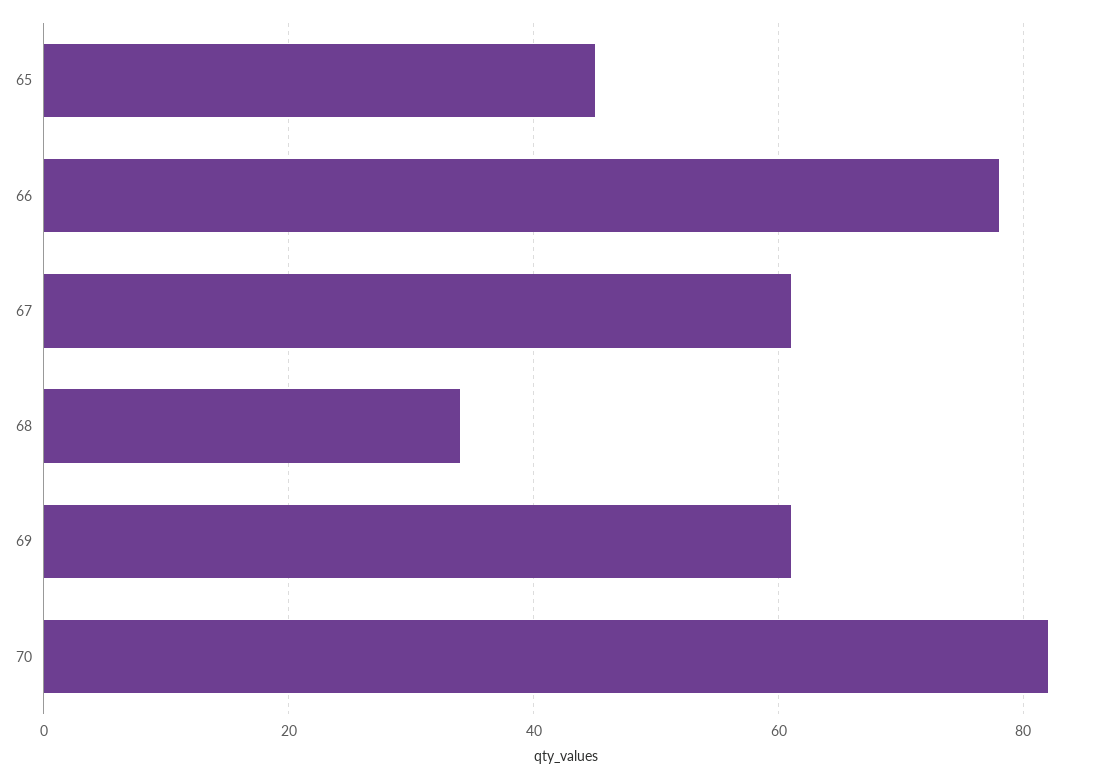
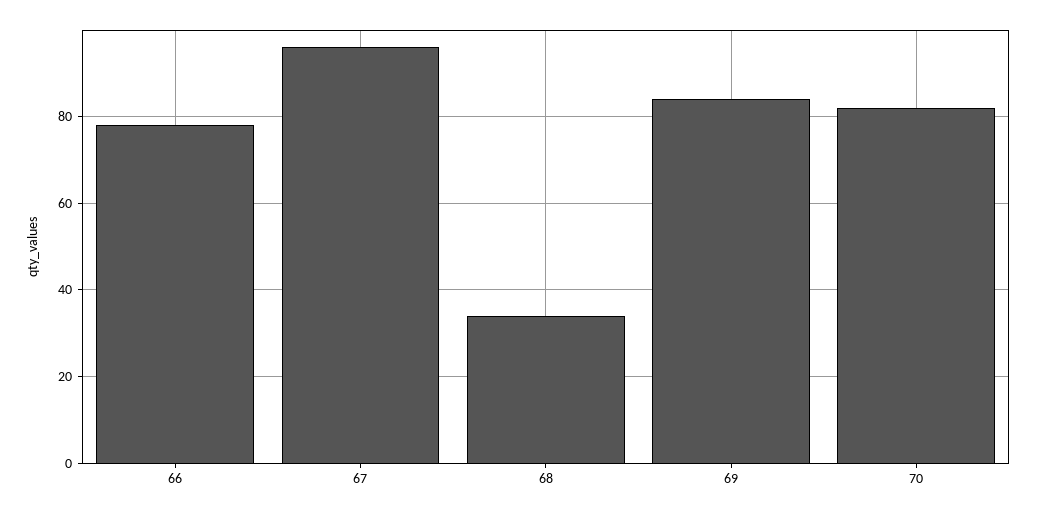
  {
-   "65": 45,
    "66": 80,
-   "67": 60,
+   "67": 95,
    "68": 35,
-   "69": 60,
+   "69": 85,
    "70": 80
  }

